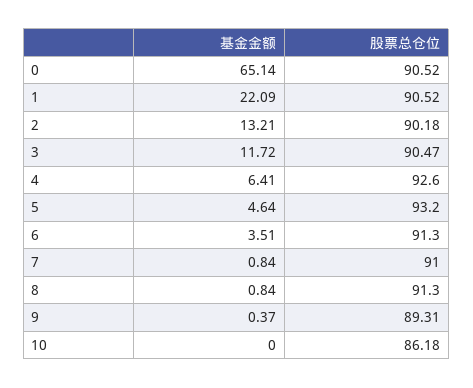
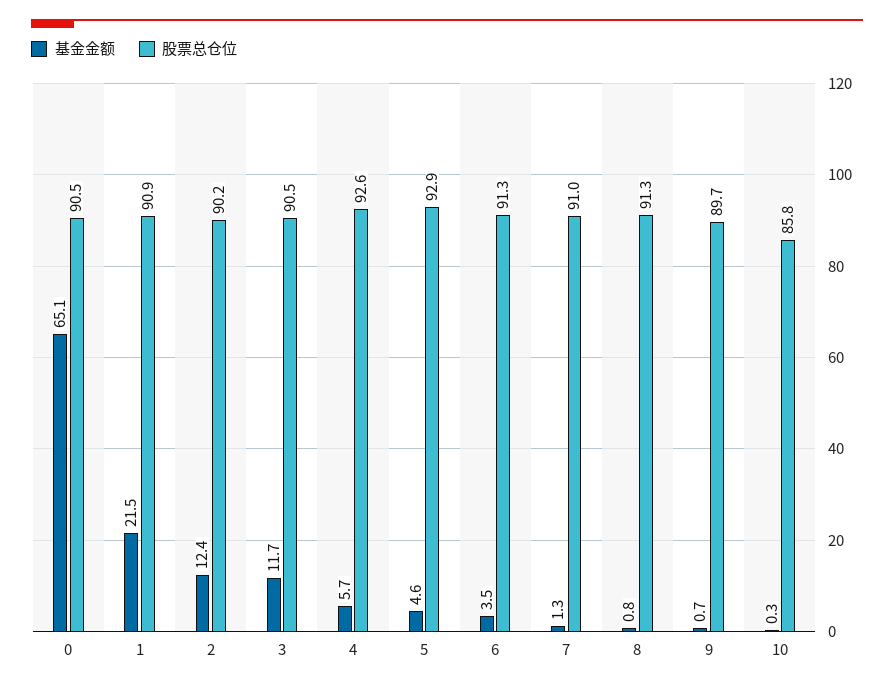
  {
    "基金金额": {
      "0": 65.14,
-     "1": 22.09,
+     "1": 21.5,
-     "2": 13.21,
+     "2": 12.4,
      "3": 11.72,
-     "4": 6.41,
+     "4": 5.7,
      "5": 4.64,
      "6": 3.51,
-     "7": 0.84,
+     "7": 1.3,
      "8": 0.84,
-     "9": 0.37,
+     "9": 0.7,
-     "10": 0
+     "10": 0.3
    },
    "股票总仓位": {
      "0": 90.52,
-     "1": 90.52,
+     "1": 90.9,
      "2": 90.18,
      "3": 90.47,
      "4": 92.6,
-     "5": 93.2,
+     "5": 92.9,
      "6": 91.3,
      "7": 91,
      "8": 91.3,
-     "9": 89.31,
+     "9": 89.7,
-     "10": 86.18
+     "10": 85.8
    }
  }

